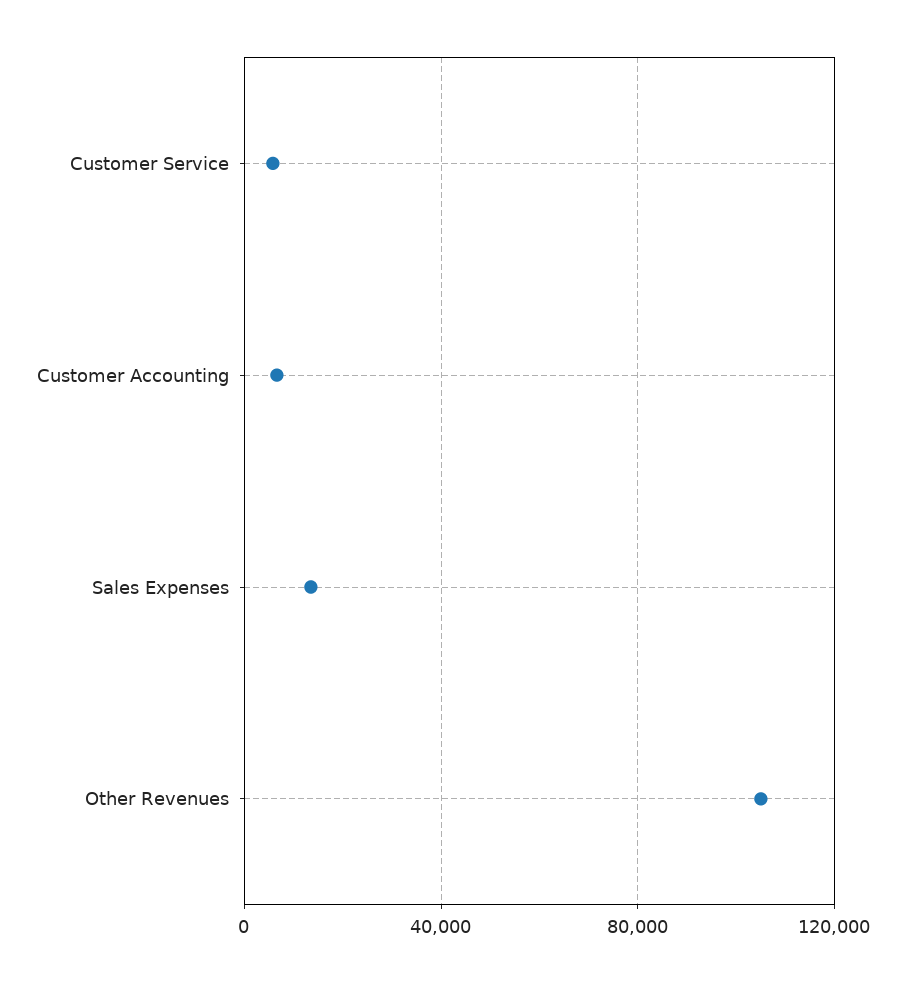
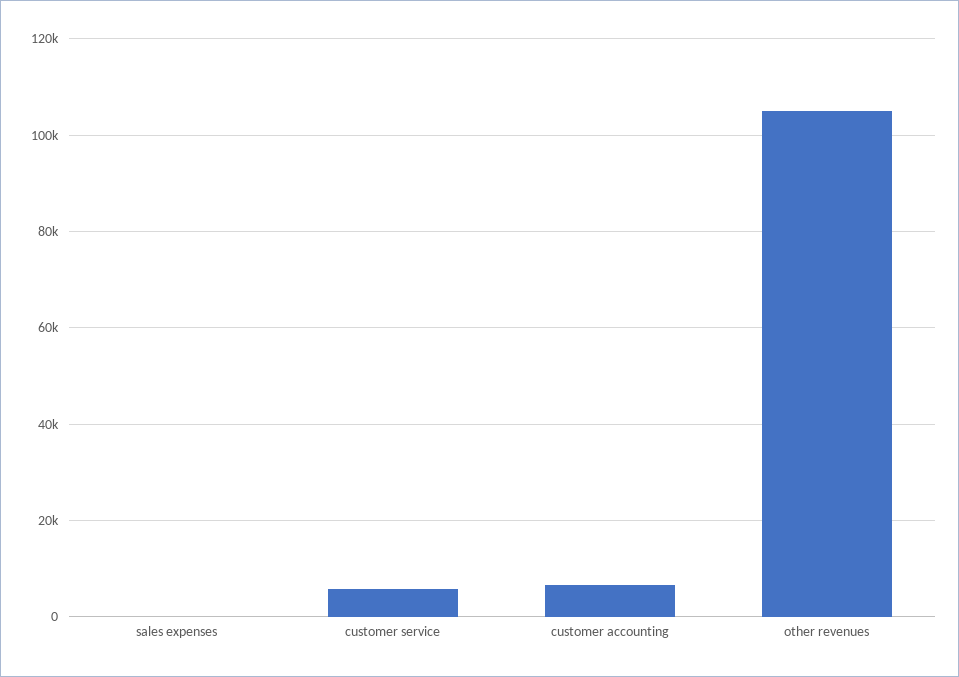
  {
    "Customer Service": 6000,
    "Customer Accounting": 6000,
-   "Sales Expenses": 15000,
+   "Sales Expenses": 0,
    "Other Revenues": 106000
  }

